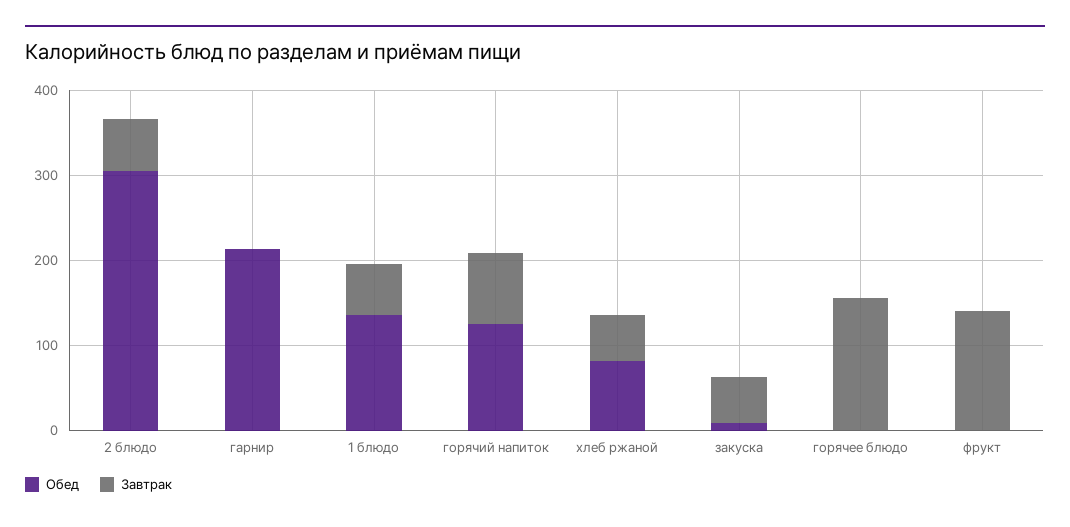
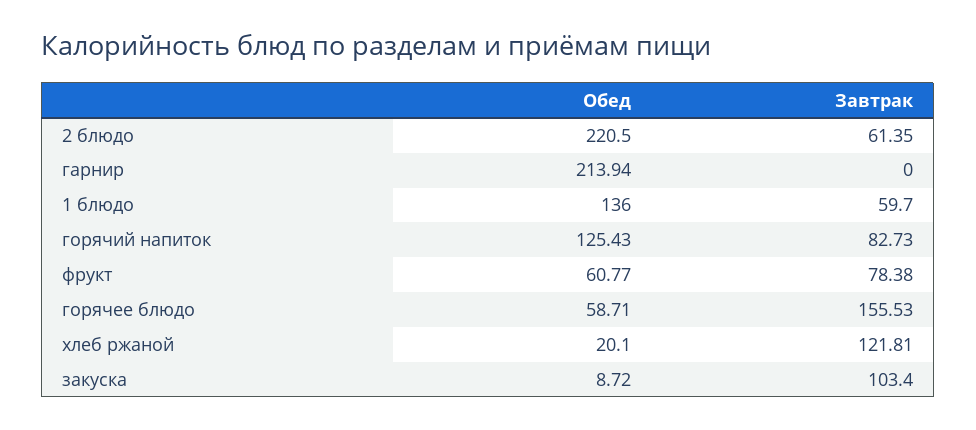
  {
    "Обед": {
-     "2 блюдо": 300,
+     "2 блюдо": 220.5,
      "гарнир": 213.94,
      "1 блюдо": 136,
      "горячий напиток": 125.43,
-     "хлеб ржаной": 80,
+     "хлеб ржаной": 20.1,
      "закуска": 8.72,
-     "горячее блюдо": 0,
+     "горячее блюдо": 58.71,
-     "фрукт": 0
+     "фрукт": 60.77
    },
    "Завтрак": {
      "2 блюдо": 61.35,
      "гарнир": 0,
      "1 блюдо": 59.7,
      "горячий напиток": 82.73,
-     "хлеб ржаной": 60,
+     "хлеб ржаной": 121.81,
-     "закуска": 60,
+     "закуска": 103.4,
      "горячее блюдо": 155.53,
-     "фрукт": 140
+     "фрукт": 78.38
    }
  }

